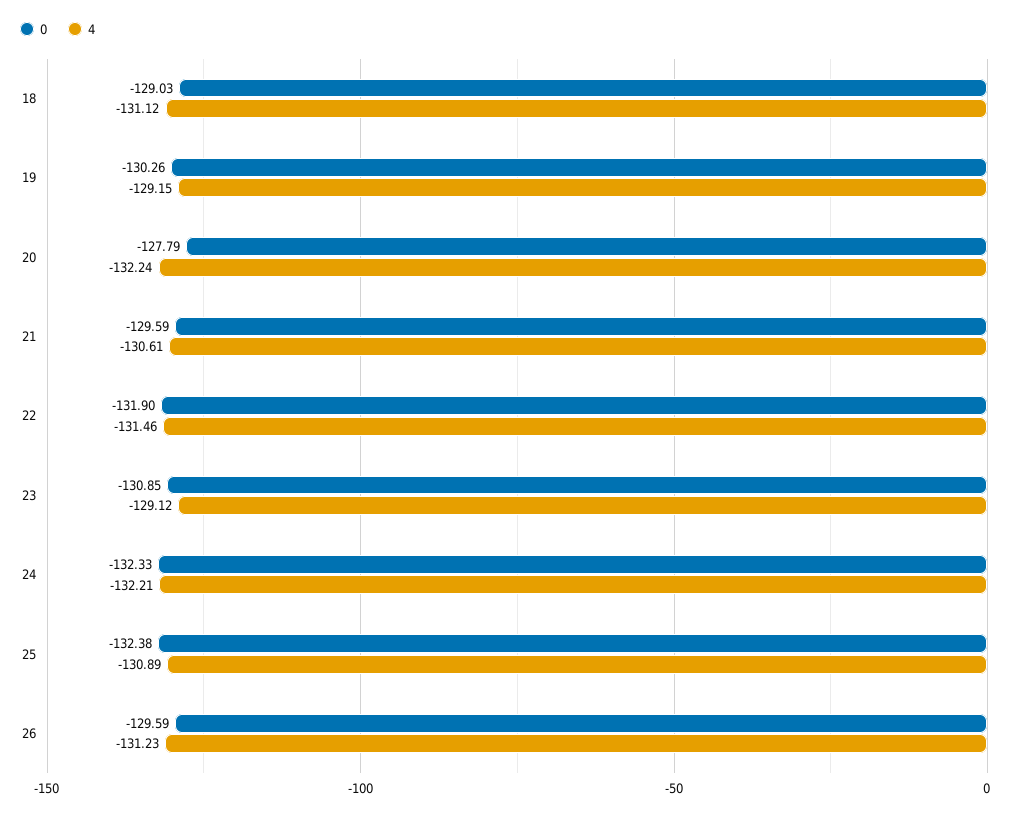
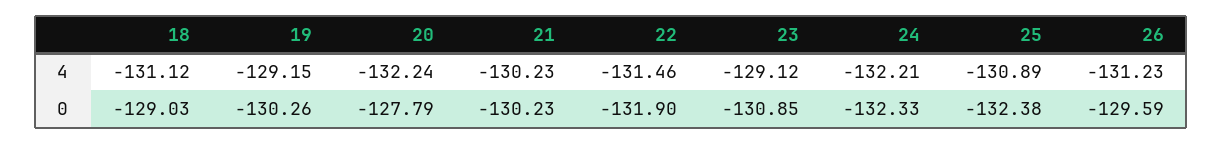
  {
    "0": {
      "18": -129.03,
      "19": -130.26,
      "20": -127.79,
-     "21": -129.59,
+     "21": -130.23,
      "22": -131.9,
      "23": -130.85,
      "24": -132.33,
      "25": -132.38,
      "26": -129.59
    },
    "4": {
      "18": -131.12,
      "19": -129.15,
      "20": -132.24,
-     "21": -130.61,
+     "21": -130.23,
      "22": -131.46,
      "23": -129.12,
      "24": -132.21,
      "25": -130.89,
      "26": -131.23
    }
  }

